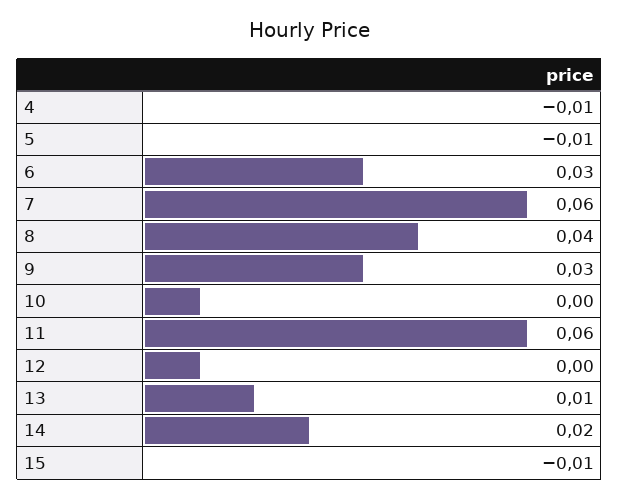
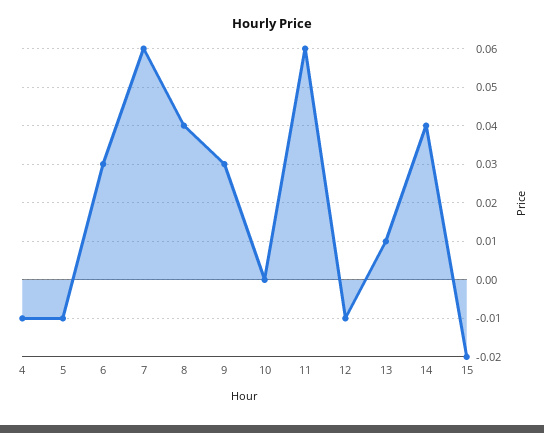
  {
    "4": -0.01,
    "5": -0.01,
    "6": 0.03,
    "7": 0.06,
    "8": 0.04,
    "9": 0.03,
    "10": 0,
    "11": 0.06,
-   "12": 0,
+   "12": -0.01,
    "13": 0.01,
-   "14": 0.02,
+   "14": 0.04,
-   "15": -0.01
+   "15": -0.02
  }

